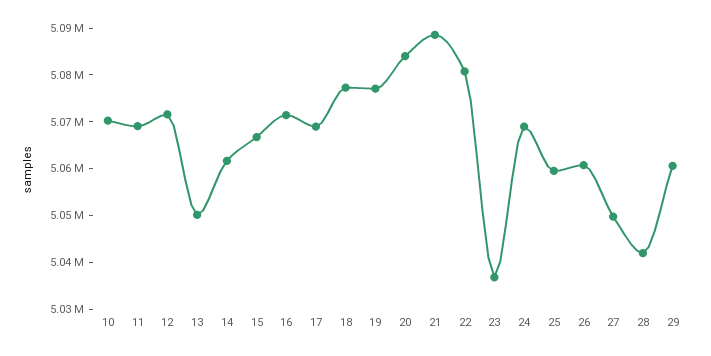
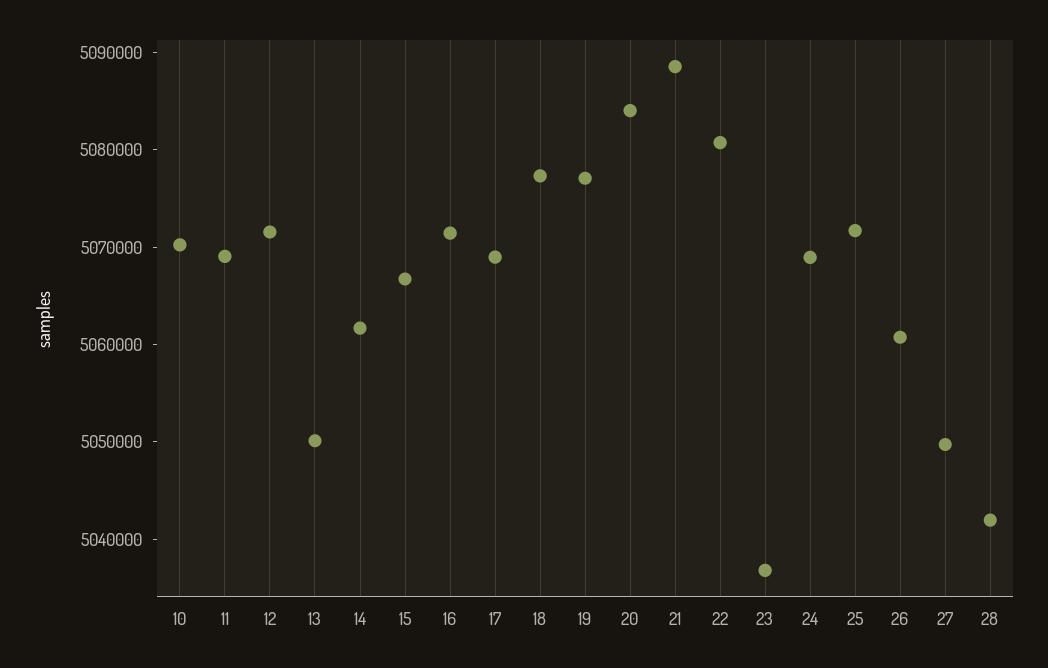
  {
    "10": 5070000,
    "11": 5070000,
    "12": 5072000,
    "13": 5050000,
    "14": 5062000,
    "15": 5066000,
    "16": 5072000,
    "17": 5068000,
    "18": 5078000,
    "19": 5078000,
    "20": 5084000,
    "21": 5088000,
    "22": 5080000,
    "23": 5036000,
    "24": 5068000,
-   "25": 5060000,
+   "25": 5072000,
    "26": 5060000,
    "27": 5050000,
-   "28": 5042000,
+   "28": 5042000
-   "29": 5060000
  }

